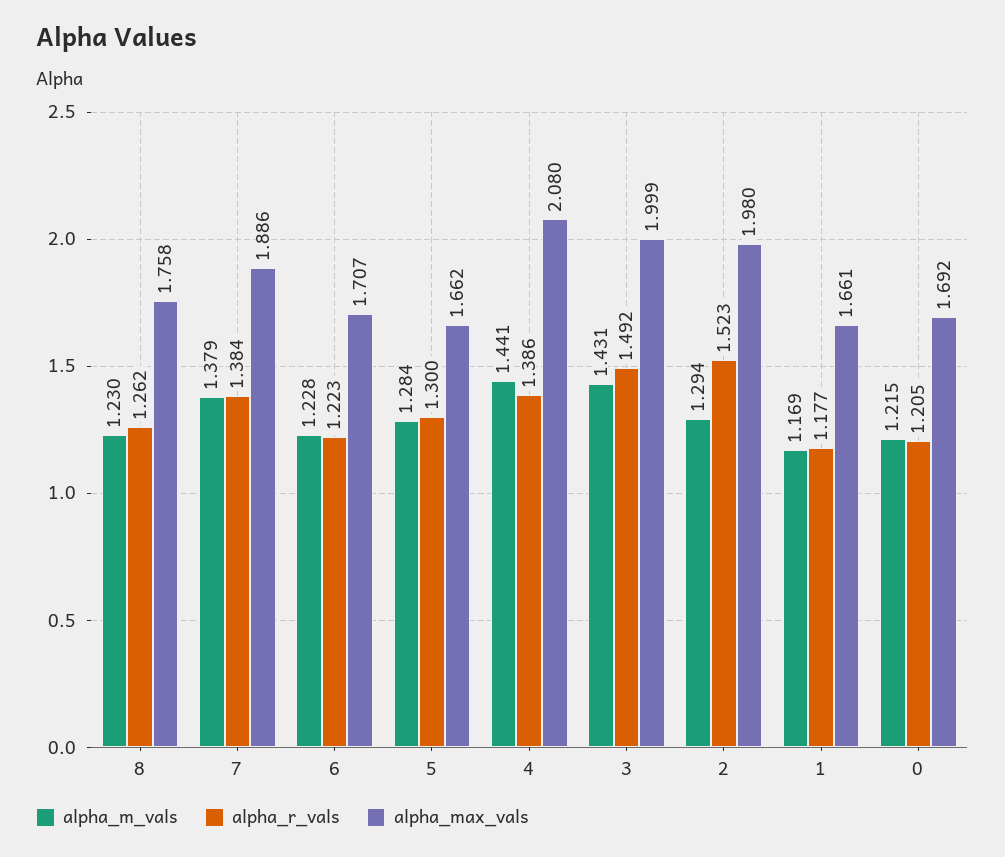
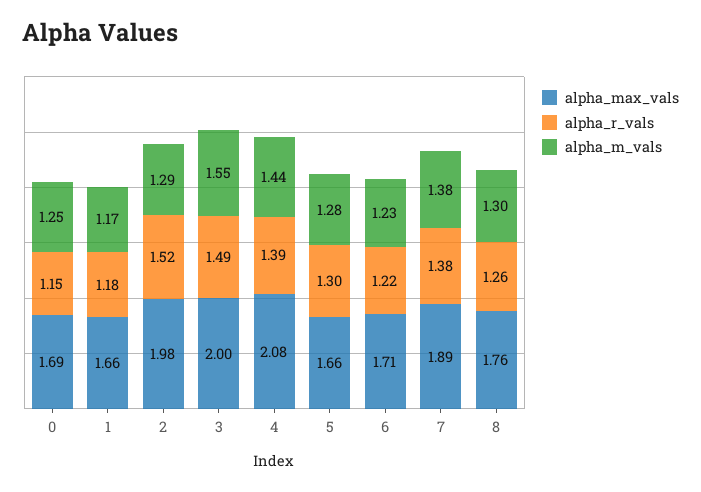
  {
    "alpha_m_vals": {
-     "8": 1.23,
+     "8": 1.3,
      "7": 1.379,
      "6": 1.228,
      "5": 1.284,
      "4": 1.441,
-     "3": 1.431,
+     "3": 1.55,
      "2": 1.294,
      "1": 1.169,
-     "0": 1.215
+     "0": 1.25
    },
    "alpha_r_vals": {
      "8": 1.262,
      "7": 1.384,
      "6": 1.223,
      "5": 1.3,
      "4": 1.386,
      "3": 1.492,
      "2": 1.523,
      "1": 1.177,
-     "0": 1.205
+     "0": 1.15
    },
    "alpha_max_vals": {
      "8": 1.758,
      "7": 1.886,
      "6": 1.707,
      "5": 1.662,
      "4": 2.08,
      "3": 1.999,
      "2": 1.98,
      "1": 1.661,
      "0": 1.692
    }
  }

